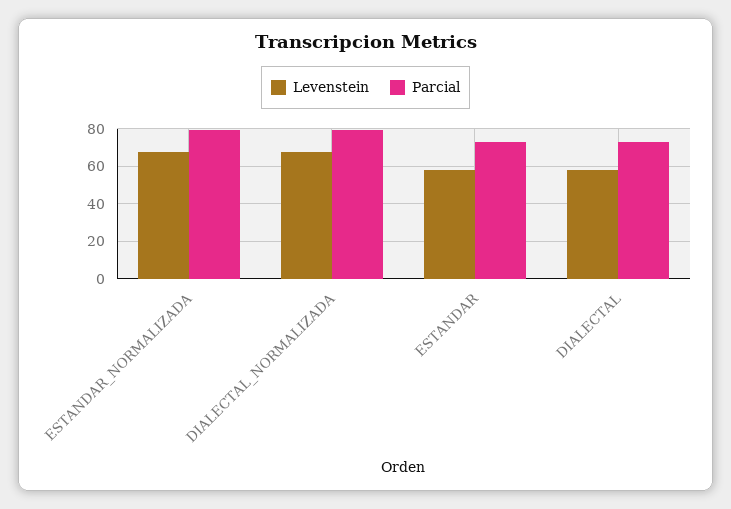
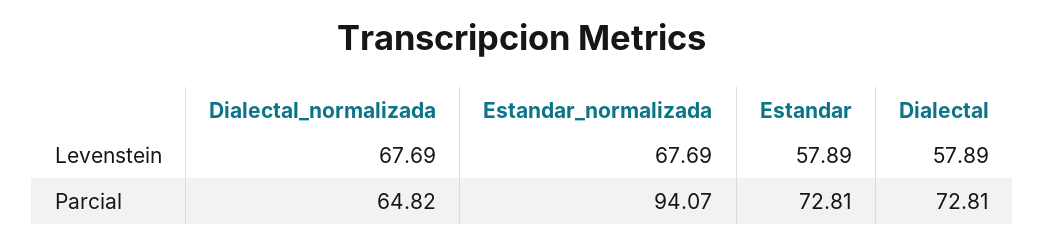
  {
    "Levenstein": {
      "ESTANDAR_NORMALIZADA": 67.69,
      "DIALECTAL_NORMALIZADA": 67.69,
      "ESTANDAR": 57.89,
      "DIALECTAL": 57.89
    },
    "Parcial": {
-     "ESTANDAR_NORMALIZADA": 80,
+     "ESTANDAR_NORMALIZADA": 94.07,
-     "DIALECTAL_NORMALIZADA": 80,
+     "DIALECTAL_NORMALIZADA": 64.82,
      "ESTANDAR": 72.81,
      "DIALECTAL": 72.81
    }
  }

